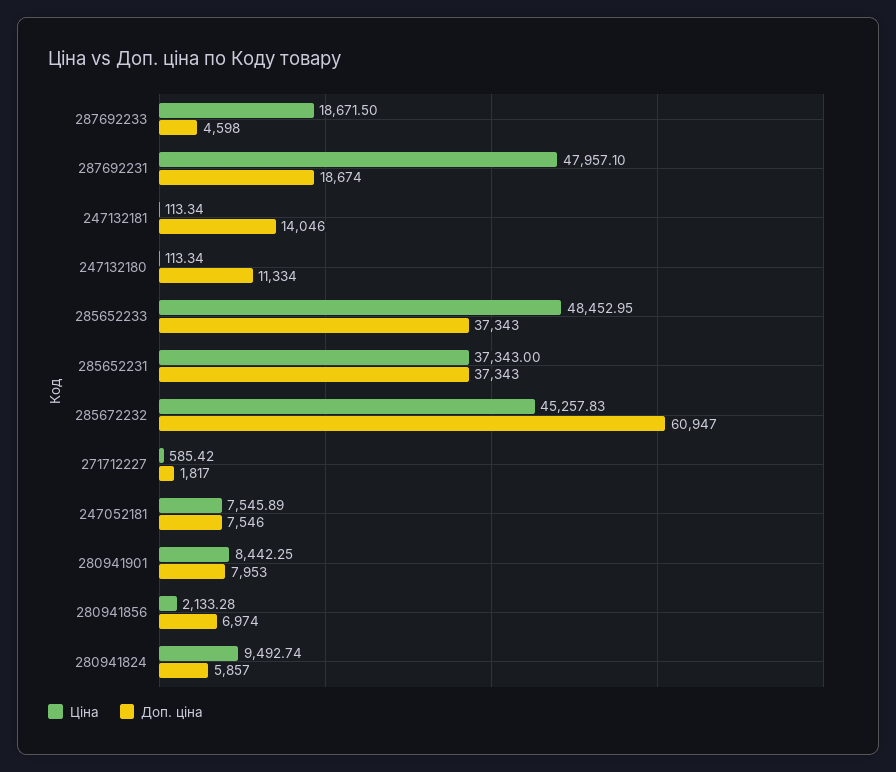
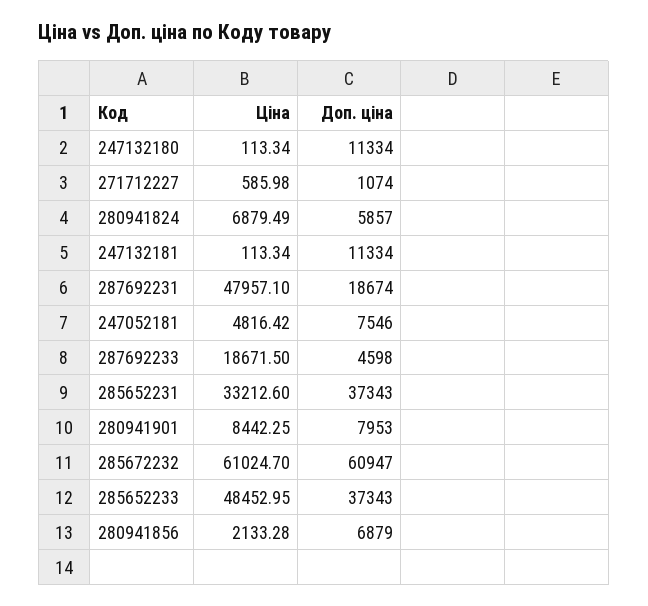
  {
    "Ціна": {
      "287692233": 18671.5,
      "287692231": 47957.1,
      "247132181": 113.34,
      "247132180": 113.34,
      "285652233": 48452.95,
-     "285652231": 37343,
+     "285652231": 33212.6,
-     "285672232": 45257.83,
+     "285672232": 61024.7,
-     "271712227": 585.42,
+     "271712227": 585.98,
-     "247052181": 7545.89,
+     "247052181": 4816.42,
      "280941901": 8442.25,
      "280941856": 2133.28,
-     "280941824": 9492.74
+     "280941824": 6879.49
    },
    "Доп. ціна": {
      "287692233": 4598,
      "287692231": 18674,
-     "247132181": 14046,
+     "247132181": 11334,
      "247132180": 11334,
      "285652233": 37343,
      "285652231": 37343,
      "285672232": 60947,
-     "271712227": 1817,
+     "271712227": 1074,
      "247052181": 7546,
      "280941901": 7953,
-     "280941856": 6974,
+     "280941856": 6879,
      "280941824": 5857
    }
  }

